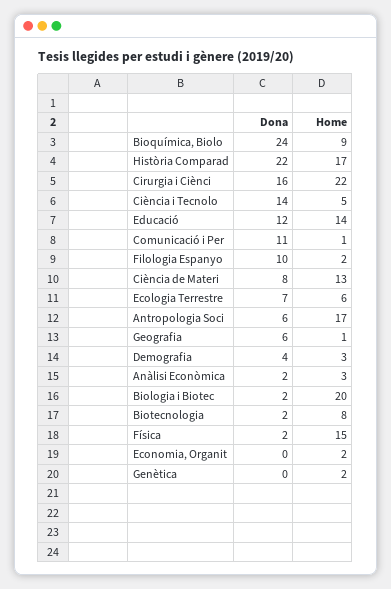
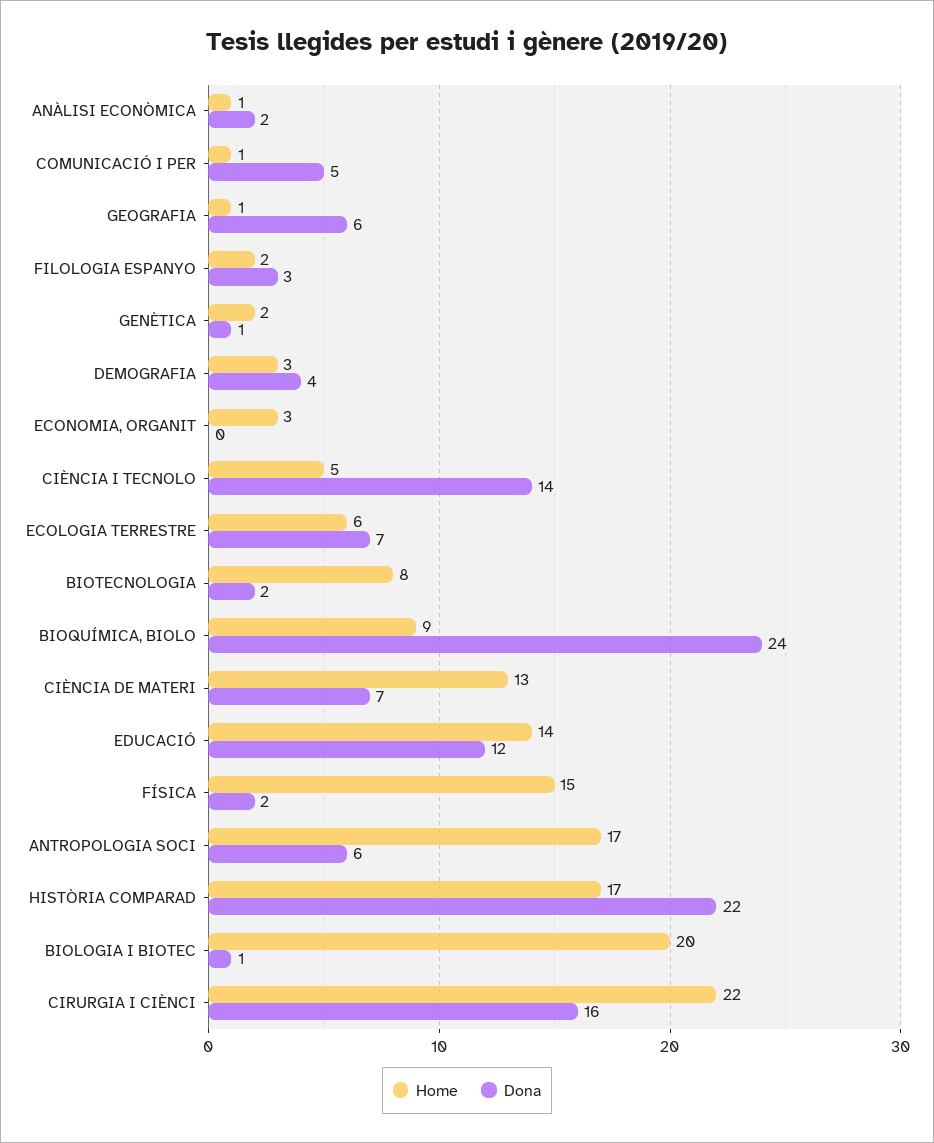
  {
    "Dona": {
      "Bioquímica, Biolo": 24,
      "Història Comparad": 22,
      "Cirurgia i Ciènci": 16,
      "Ciència i Tecnolo": 14,
      "Educació": 12,
-     "Comunicació i Per": 11,
+     "Comunicació i Per": 5,
-     "Filologia Espanyo": 10,
+     "Filologia Espanyo": 3,
-     "Ciència de Materi": 8,
+     "Ciència de Materi": 7,
      "Ecologia Terrestre": 7,
      "Antropologia Soci": 6,
      "Geografia": 6,
      "Demografia": 4,
      "Anàlisi Econòmica": 2,
-     "Biologia i Biotec": 2,
+     "Biologia i Biotec": 1,
      "Biotecnologia": 2,
      "Física": 2,
      "Economia, Organit": 0,
-     "Genètica": 0
+     "Genètica": 1
    },
    "Home": {
      "Bioquímica, Biolo": 9,
      "Història Comparad": 17,
      "Cirurgia i Ciènci": 22,
      "Ciència i Tecnolo": 5,
      "Educació": 14,
      "Comunicació i Per": 1,
      "Filologia Espanyo": 2,
      "Ciència de Materi": 13,
      "Ecologia Terrestre": 6,
      "Antropologia Soci": 17,
      "Geografia": 1,
      "Demografia": 3,
-     "Anàlisi Econòmica": 3,
+     "Anàlisi Econòmica": 1,
      "Biologia i Biotec": 20,
      "Biotecnologia": 8,
      "Física": 15,
-     "Economia, Organit": 2,
+     "Economia, Organit": 3,
      "Genètica": 2
    }
  }

